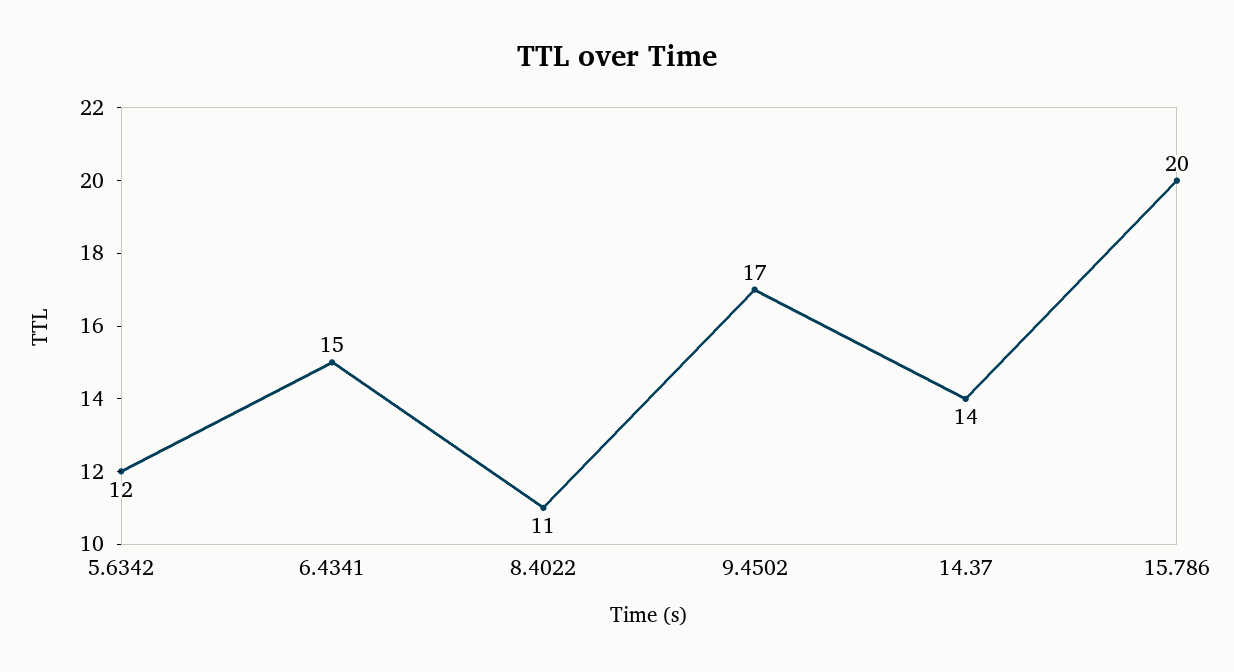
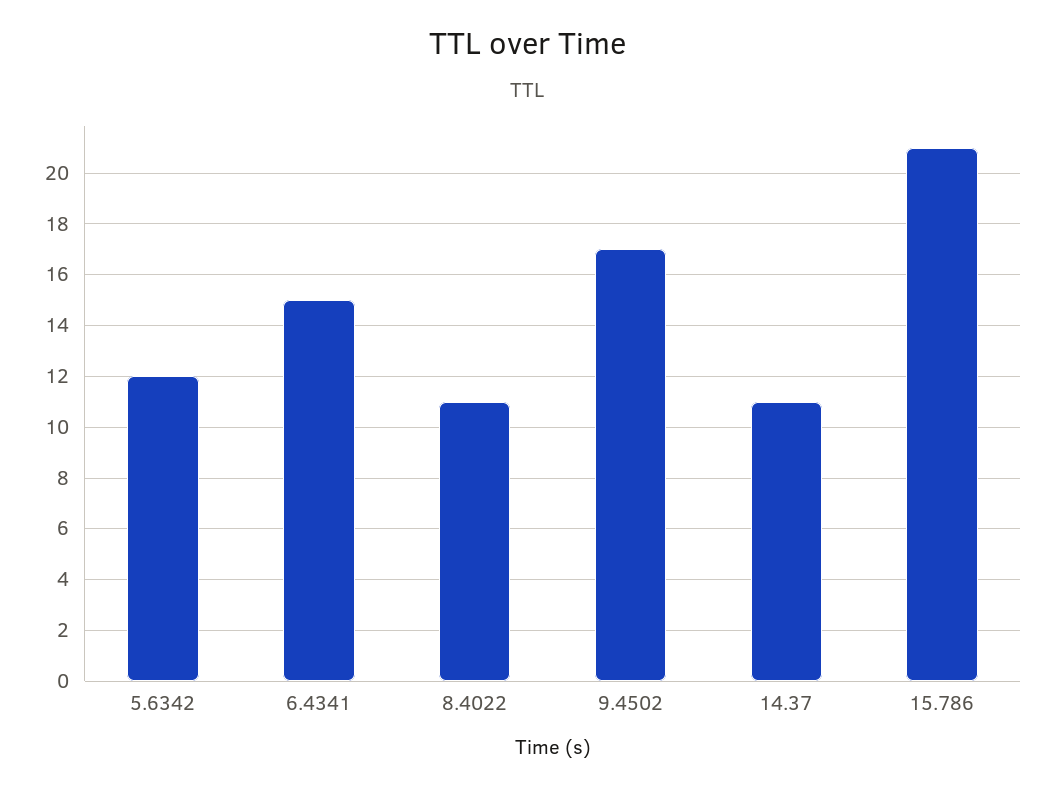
  {
    "5.6342": 12,
    "6.4341": 15,
    "8.4022": 11,
    "9.4502": 17,
-   "14.37": 14,
+   "14.37": 11,
-   "15.786": 20
+   "15.786": 21
  }

